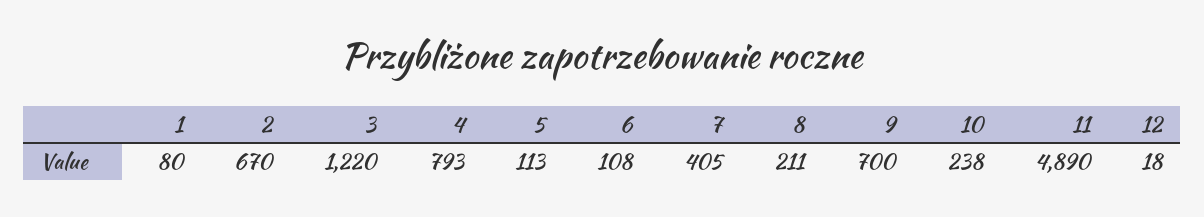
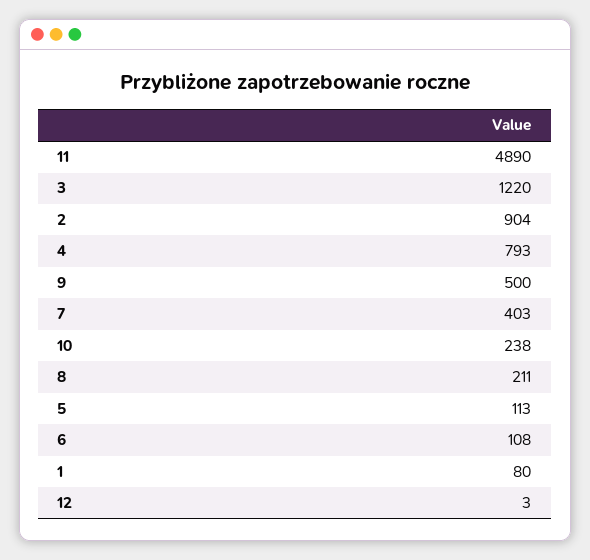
  {
    "1": 80,
-   "2": 670,
+   "2": 904,
    "3": 1220,
    "4": 793,
    "5": 113,
    "6": 108,
-   "7": 405,
+   "7": 403,
    "8": 211,
-   "9": 700,
+   "9": 500,
    "10": 238,
    "11": 4890,
-   "12": 18
+   "12": 3
  }

